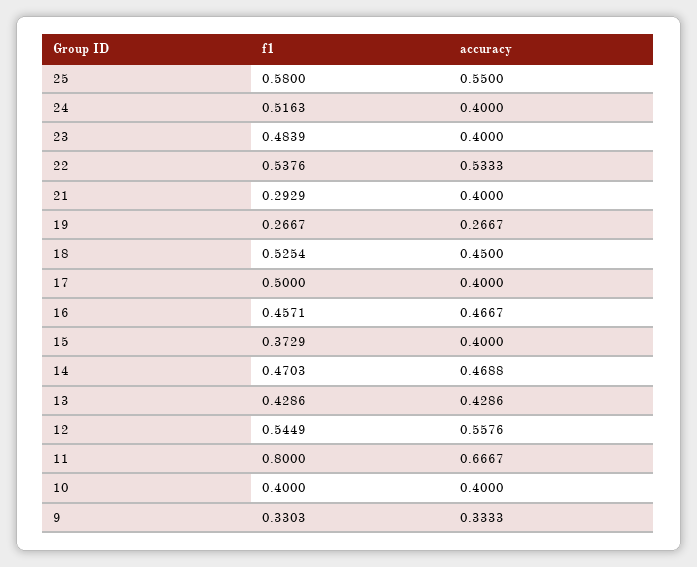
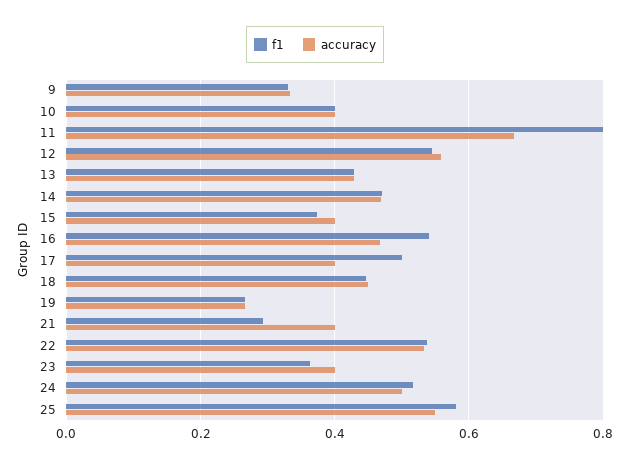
  {
    "f1": {
      "25": 0.58,
      "24": 0.5163,
-     "23": 0.4839,
+     "23": 0.36,
      "22": 0.5376,
      "21": 0.2929,
      "19": 0.2667,
-     "18": 0.5254,
+     "18": 0.44,
      "17": 0.5,
-     "16": 0.4571,
+     "16": 0.54,
      "15": 0.3729,
      "14": 0.4703,
      "13": 0.4286,
      "12": 0.5449,
      "11": 0.8,
      "10": 0.4,
      "9": 0.3303
    },
    "accuracy": {
      "25": 0.55,
-     "24": 0.4,
+     "24": 0.5,
      "23": 0.4,
      "22": 0.5333,
      "21": 0.4,
      "19": 0.2667,
      "18": 0.45,
      "17": 0.4,
      "16": 0.4667,
      "15": 0.4,
      "14": 0.4688,
      "13": 0.4286,
      "12": 0.5576,
      "11": 0.6667,
      "10": 0.4,
      "9": 0.3333
    }
  }

